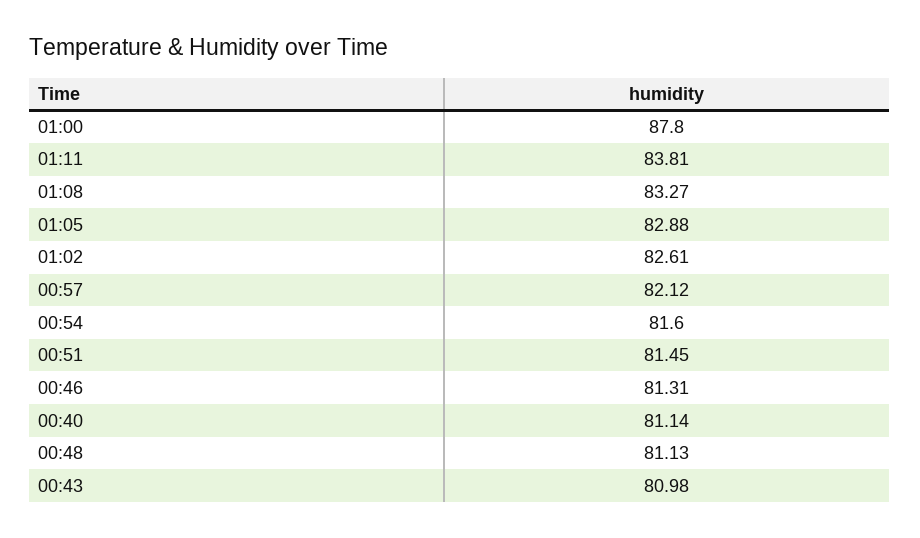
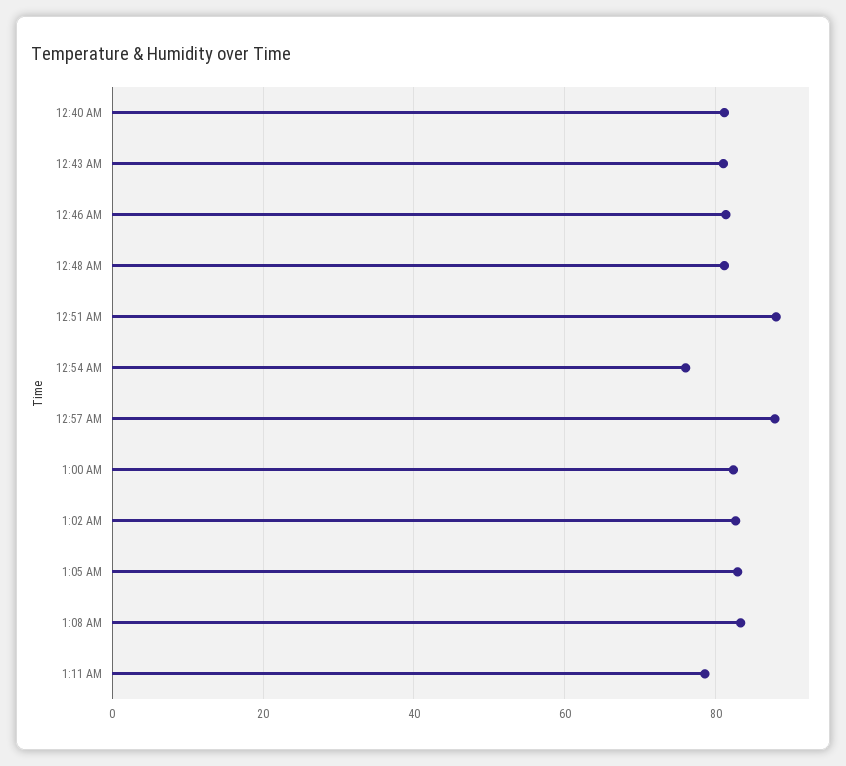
  {
-   "01:00": 87.8,
+   "01:00": 82,
-   "01:11": 83.81,
+   "01:11": 78,
    "01:08": 83.27,
    "01:05": 82.88,
    "01:02": 82.61,
-   "00:57": 82.12,
+   "00:57": 88,
-   "00:54": 81.6,
+   "00:54": 76,
-   "00:51": 81.45,
+   "00:51": 88,
    "00:46": 81.31,
    "00:40": 81.14,
    "00:48": 81.13,
    "00:43": 80.98
  }

